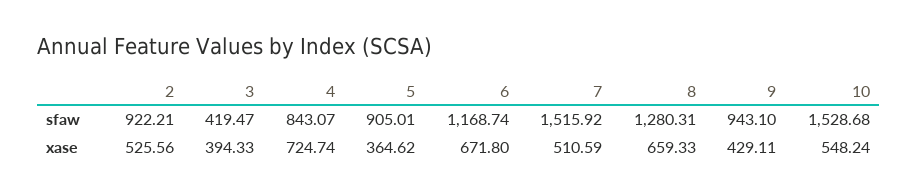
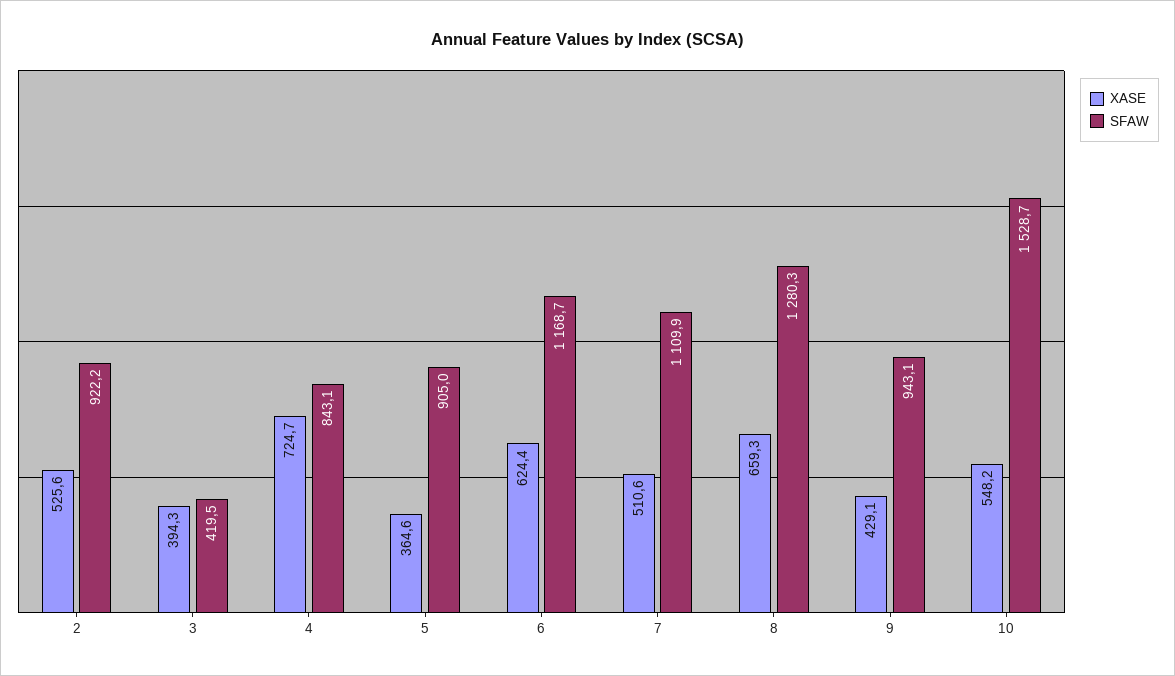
  {
    "sfaw": {
      "2": 922.21,
      "3": 419.47,
      "4": 843.07,
      "5": 905.01,
      "6": 1168.74,
-     "7": 1515.92,
+     "7": 1109.9,
      "8": 1280.31,
      "9": 943.1,
      "10": 1528.68
    },
    "xase": {
      "2": 525.56,
      "3": 394.33,
      "4": 724.74,
      "5": 364.62,
-     "6": 671.8,
+     "6": 624.4,
      "7": 510.59,
      "8": 659.33,
      "9": 429.11,
      "10": 548.24
    }
  }

